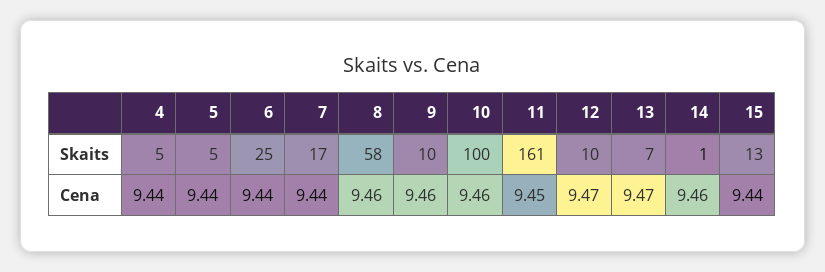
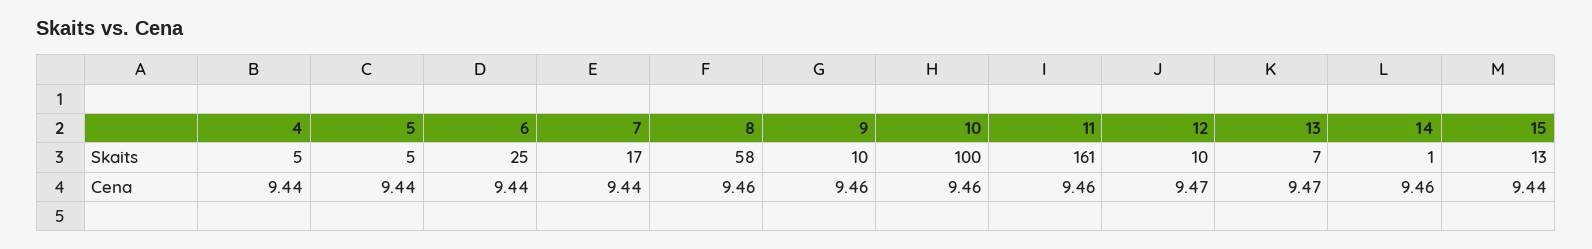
  {
    "4": {
      "Skaits": 5,
      "Cena": 9.44
    },
    "5": {
      "Skaits": 5,
      "Cena": 9.44
    },
    "6": {
      "Skaits": 25,
      "Cena": 9.44
    },
    "7": {
      "Skaits": 17,
      "Cena": 9.44
    },
    "8": {
      "Skaits": 58,
      "Cena": 9.46
    },
    "9": {
      "Skaits": 10,
      "Cena": 9.46
    },
    "10": {
      "Skaits": 100,
      "Cena": 9.46
    },
    "11": {
      "Skaits": 161,
-     "Cena": 9.45
+     "Cena": 9.46
    },
    "12": {
      "Skaits": 10,
      "Cena": 9.47
    },
    "13": {
      "Skaits": 7,
      "Cena": 9.47
    },
    "14": {
      "Skaits": 1,
      "Cena": 9.46
    },
    "15": {
      "Skaits": 13,
      "Cena": 9.44
    }
  }

